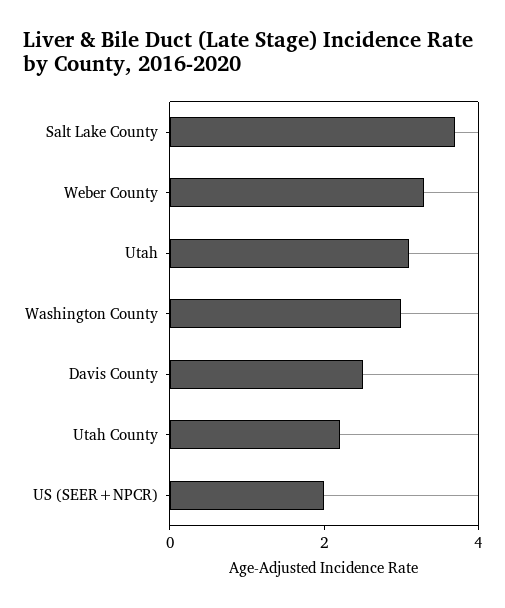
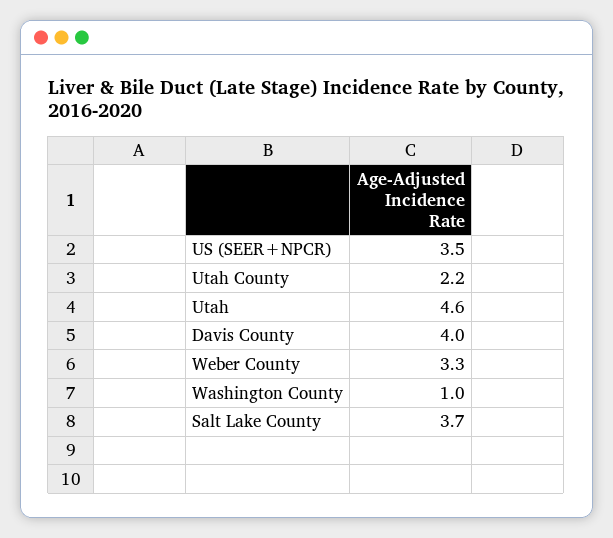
  {
    "Salt Lake County": 3.7,
    "Weber County": 3.3,
-   "Utah": 3,
+   "Utah": 4.6,
-   "Washington County": 3,
+   "Washington County": 1,
-   "Davis County": 2.5,
+   "Davis County": 4,
    "Utah County": 2.2,
-   "US (SEER+NPCR)": 2
+   "US (SEER+NPCR)": 3.5
  }

